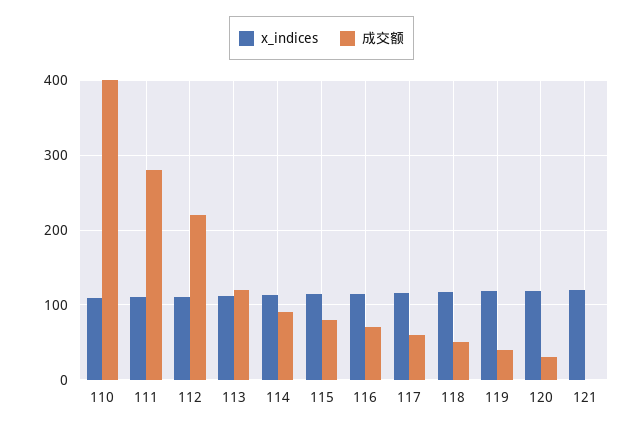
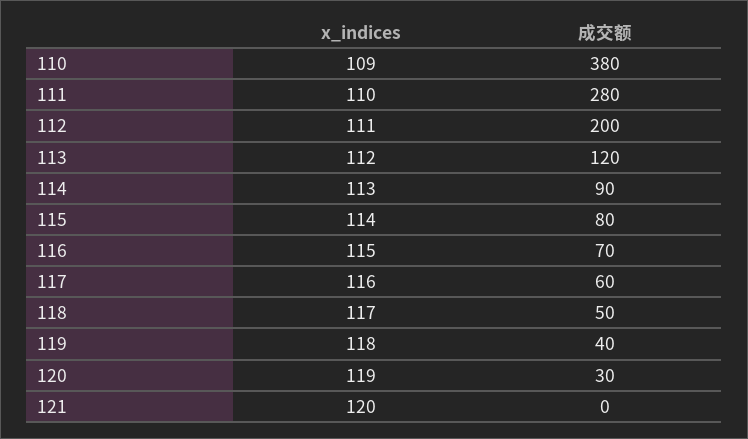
  {
    "x_indices": {
      "110": 109,
      "111": 110,
      "112": 111,
      "113": 112,
      "114": 113,
      "115": 114,
      "116": 115,
      "117": 116,
      "118": 117,
      "119": 118,
      "120": 119,
      "121": 120
    },
    "成交额": {
-     "110": 400,
+     "110": 380,
      "111": 280,
-     "112": 220,
+     "112": 200,
      "113": 120,
      "114": 90,
      "115": 80,
      "116": 70,
      "117": 60,
      "118": 50,
      "119": 40,
      "120": 30,
      "121": 0
    }
  }

